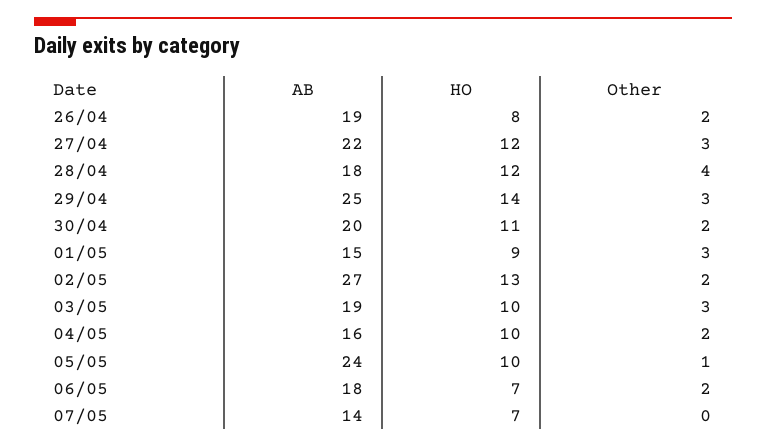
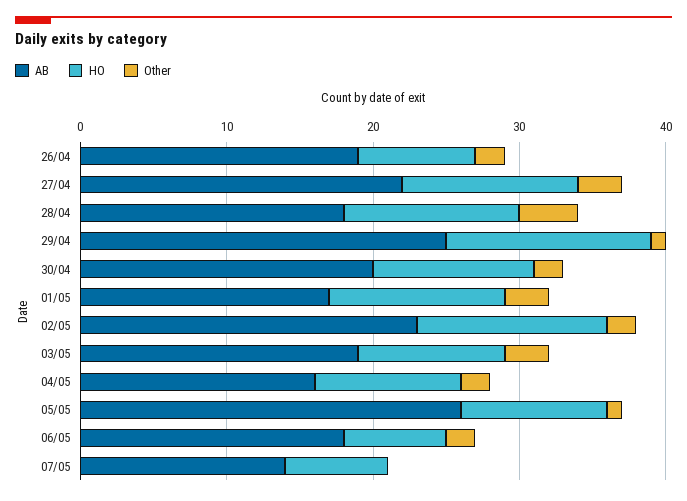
  {
    "AB": {
      "26/04": 19,
      "27/04": 22,
      "28/04": 18,
      "29/04": 25,
      "30/04": 20,
-     "01/05": 15,
+     "01/05": 17,
-     "02/05": 27,
+     "02/05": 23,
      "03/05": 19,
      "04/05": 16,
-     "05/05": 24,
+     "05/05": 26,
      "06/05": 18,
      "07/05": 14
    },
    "HO": {
      "26/04": 8,
      "27/04": 12,
      "28/04": 12,
      "29/04": 14,
      "30/04": 11,
-     "01/05": 9,
+     "01/05": 12,
      "02/05": 13,
      "03/05": 10,
      "04/05": 10,
      "05/05": 10,
      "06/05": 7,
      "07/05": 7
    },
    "Other": {
      "26/04": 2,
      "27/04": 3,
      "28/04": 4,
-     "29/04": 3,
+     "29/04": 1,
      "30/04": 2,
      "01/05": 3,
      "02/05": 2,
      "03/05": 3,
      "04/05": 2,
      "05/05": 1,
      "06/05": 2,
      "07/05": 0
    }
  }

